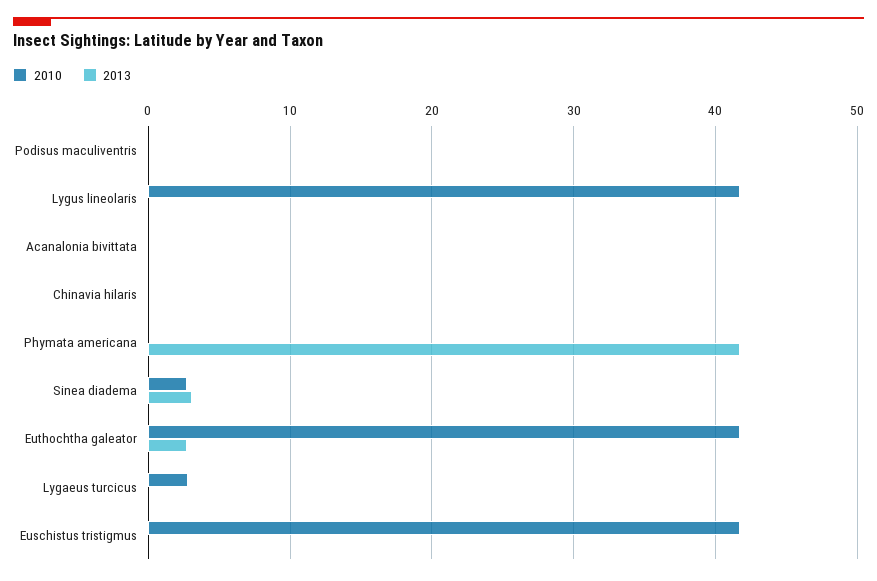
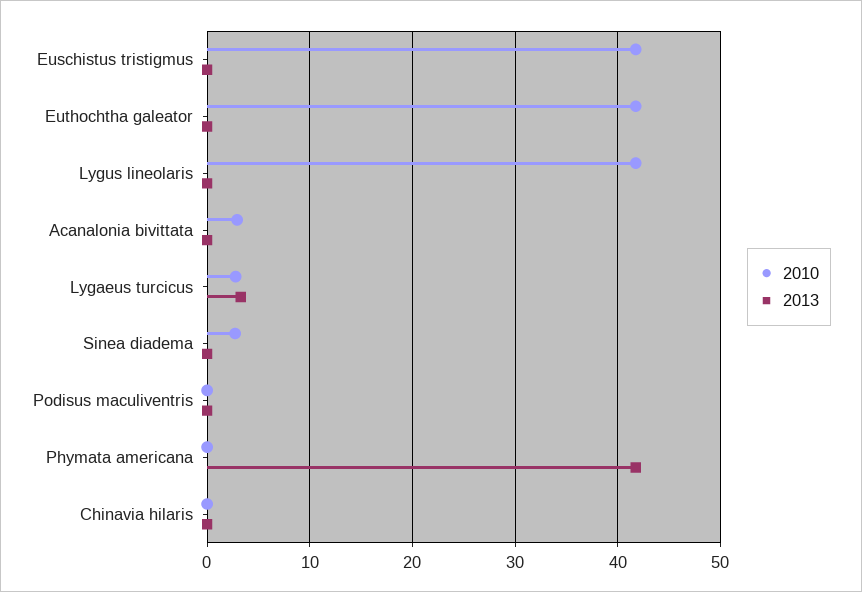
  {
    "2010": {
      "Podisus maculiventris": 0,
      "Lygus lineolaris": 42,
-     "Acanalonia bivittata": 0,
+     "Acanalonia bivittata": 3,
      "Chinavia hilaris": 0,
      "Phymata americana": 0,
      "Sinea diadema": 3,
      "Euthochtha galeator": 42,
      "Lygaeus turcicus": 3,
      "Euschistus tristigmus": 42
    },
    "2013": {
      "Podisus maculiventris": 0,
      "Lygus lineolaris": 0,
      "Acanalonia bivittata": 0,
      "Chinavia hilaris": 0,
      "Phymata americana": 42,
-     "Sinea diadema": 3,
+     "Sinea diadema": 0,
-     "Euthochtha galeator": 3,
+     "Euthochtha galeator": 0,
-     "Lygaeus turcicus": 0,
+     "Lygaeus turcicus": 3,
      "Euschistus tristigmus": 0
    }
  }

